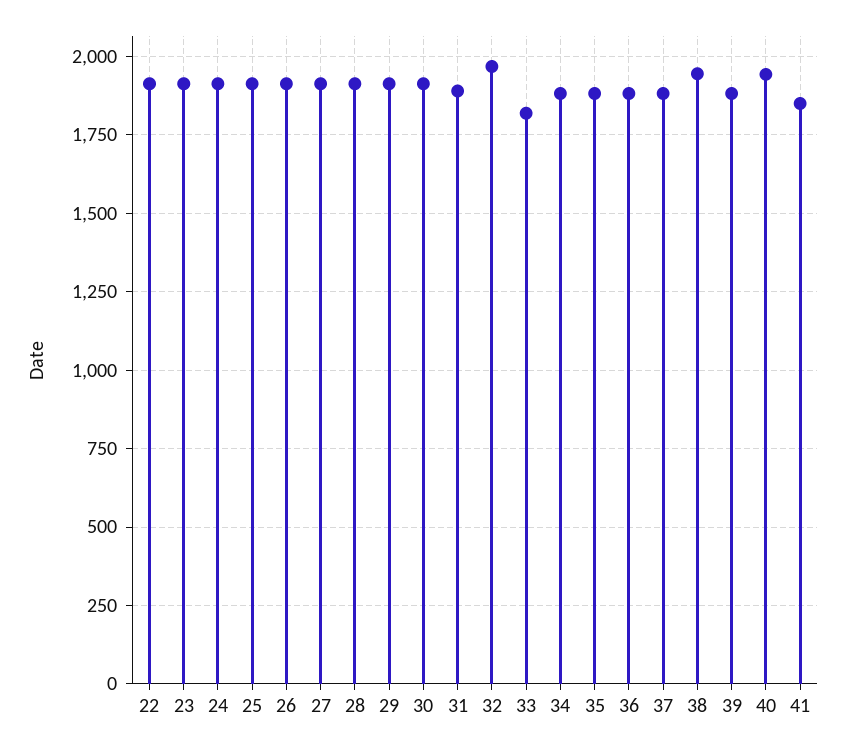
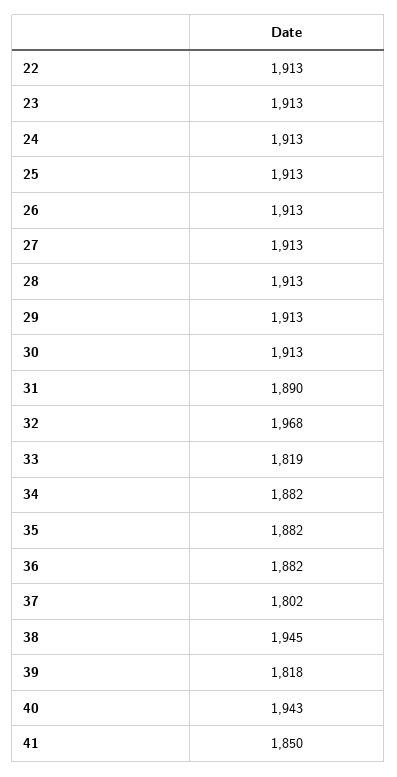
  {
    "22": 1913,
    "23": 1913,
    "24": 1913,
    "25": 1913,
    "26": 1913,
    "27": 1913,
    "28": 1913,
    "29": 1913,
    "30": 1913,
    "31": 1890,
    "32": 1968,
    "33": 1819,
    "34": 1882,
    "35": 1882,
    "36": 1882,
-   "37": 1875,
+   "37": 1802,
    "38": 1945,
-   "39": 1875,
+   "39": 1818,
    "40": 1943,
    "41": 1850
  }

